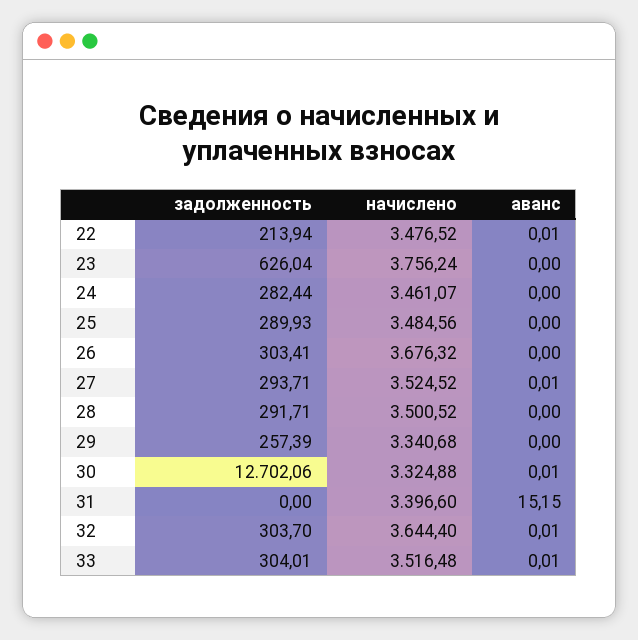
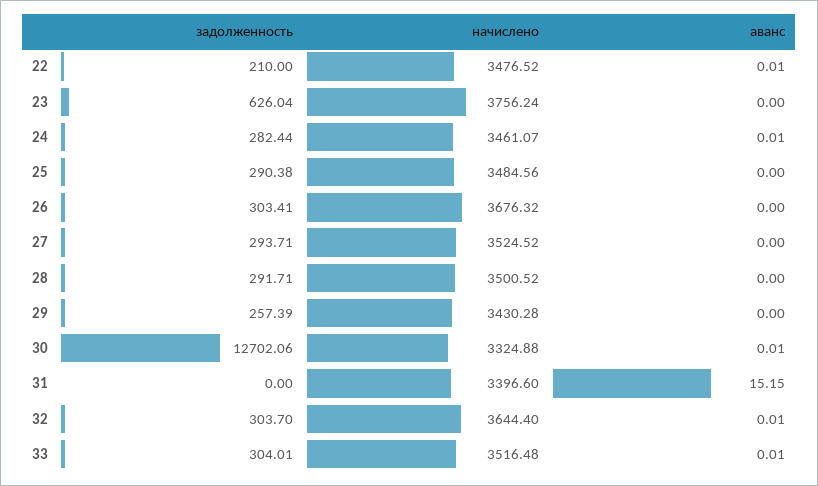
  {
    "задолженность": {
-     "22": 213.94,
+     "22": 210,
      "23": 626.04,
      "24": 282.44,
-     "25": 289.93,
+     "25": 290.38,
      "26": 303.41,
      "27": 293.71,
      "28": 291.71,
      "29": 257.39,
      "30": 12702.06,
      "31": 0,
      "32": 303.7,
      "33": 304.01
    },
    "начислено": {
      "22": 3476.52,
      "23": 3756.24,
      "24": 3461.07,
      "25": 3484.56,
      "26": 3676.32,
      "27": 3524.52,
      "28": 3500.52,
-     "29": 3340.68,
+     "29": 3430.28,
      "30": 3324.88,
      "31": 3396.6,
      "32": 3644.4,
      "33": 3516.48
    },
    "аванс": {
      "22": 0.01,
      "23": 0,
-     "24": 0,
+     "24": 0.01,
      "25": 0,
      "26": 0,
-     "27": 0.01,
+     "27": 0,
      "28": 0,
      "29": 0,
      "30": 0.01,
      "31": 15.15,
      "32": 0.01,
      "33": 0.01
    }
  }

